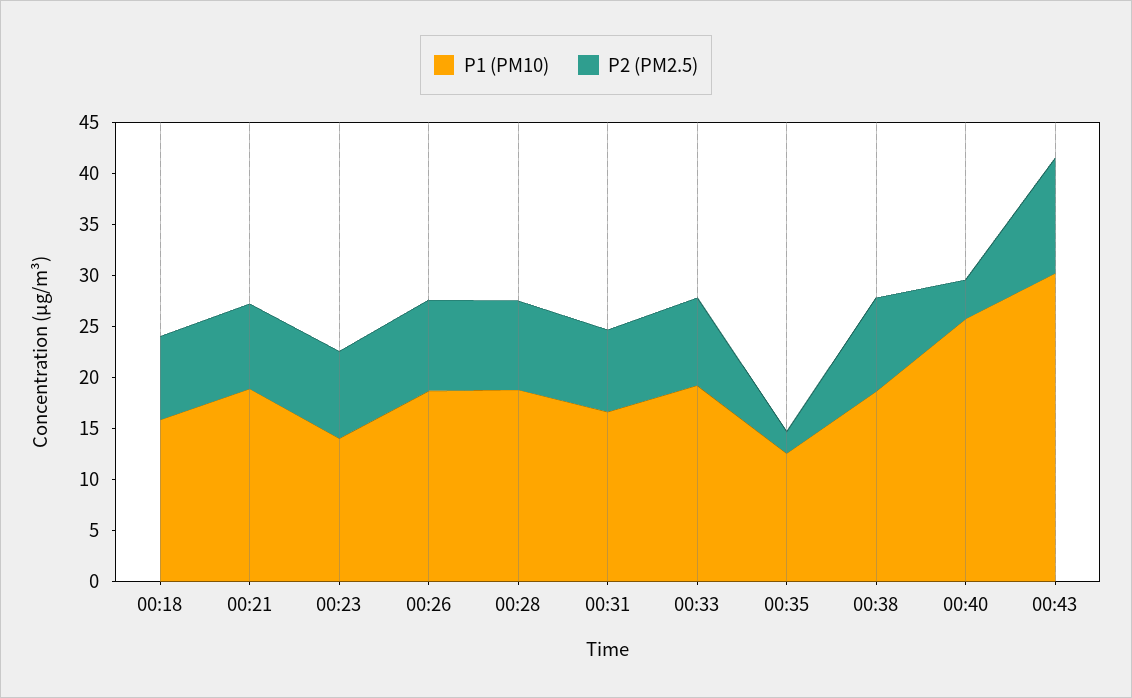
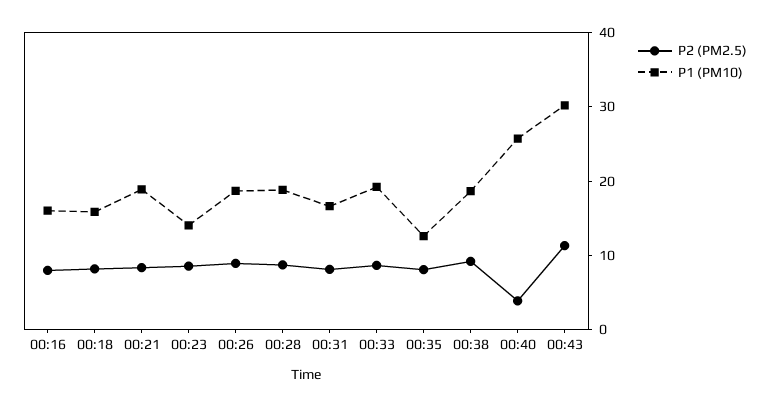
  {
    "P1 (PM10)": {
      "00:18": 16,
      "00:21": 19,
      "00:23": 14,
      "00:26": 19,
      "00:28": 19,
      "00:31": 17,
      "00:33": 19,
      "00:35": 13,
      "00:38": 19,
      "00:40": 26,
-     "00:43": 30
+     "00:43": 30,
+     "00:16": 16
    },
    "P2 (PM2.5)": {
      "00:18": 8,
      "00:21": 8,
      "00:23": 9,
      "00:26": 9,
      "00:28": 9,
      "00:31": 8,
      "00:33": 9,
-     "00:35": 2,
+     "00:35": 8,
      "00:38": 9,
      "00:40": 4,
-     "00:43": 11
+     "00:43": 11,
+     "00:16": 8
    }
  }

